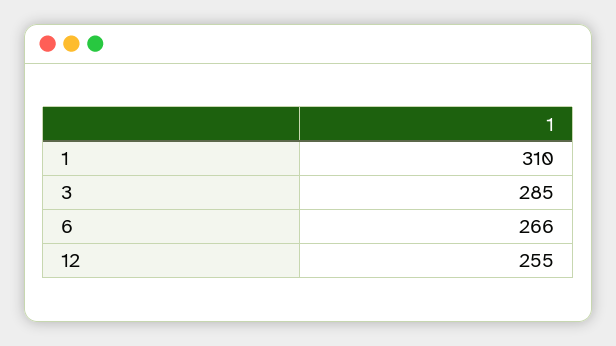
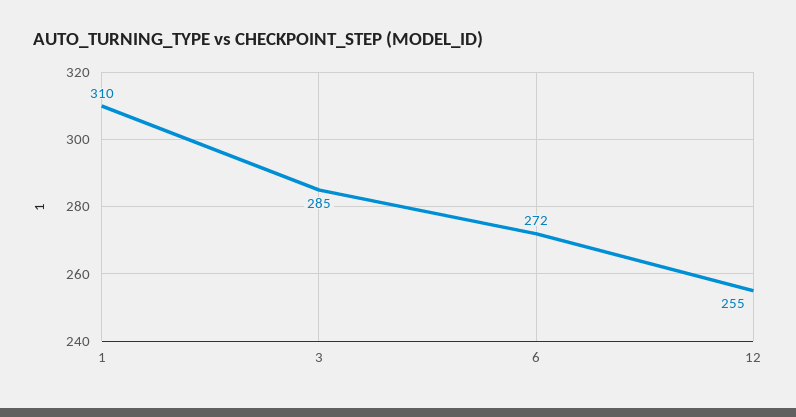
  {
    "1": 310,
    "3": 285,
-   "6": 266,
+   "6": 272,
    "12": 255
  }

